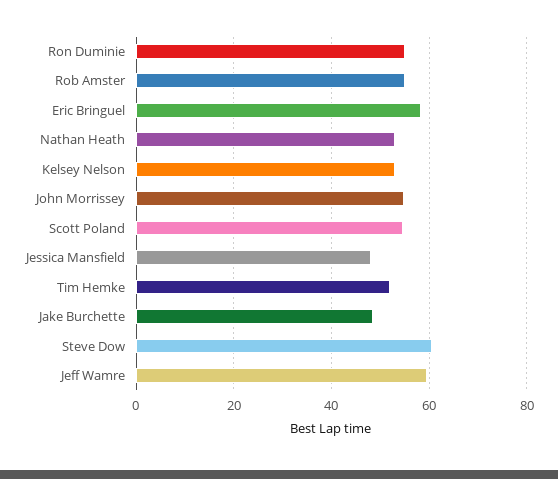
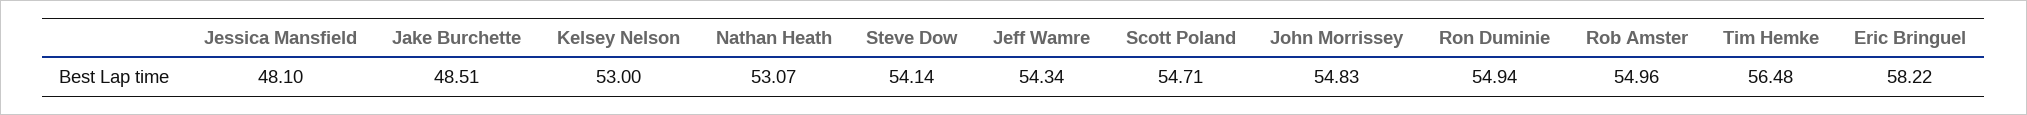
  {
    "Ron Duminie": 54.94,
    "Rob Amster": 54.96,
    "Eric Bringuel": 58.22,
    "Nathan Heath": 53.07,
    "Kelsey Nelson": 53,
    "John Morrissey": 54.83,
    "Scott Poland": 54.71,
    "Jessica Mansfield": 48.1,
-   "Tim Hemke": 52,
+   "Tim Hemke": 56.48,
    "Jake Burchette": 48.51,
-   "Steve Dow": 60,
+   "Steve Dow": 54.14,
-   "Jeff Wamre": 60
+   "Jeff Wamre": 54.34
  }

